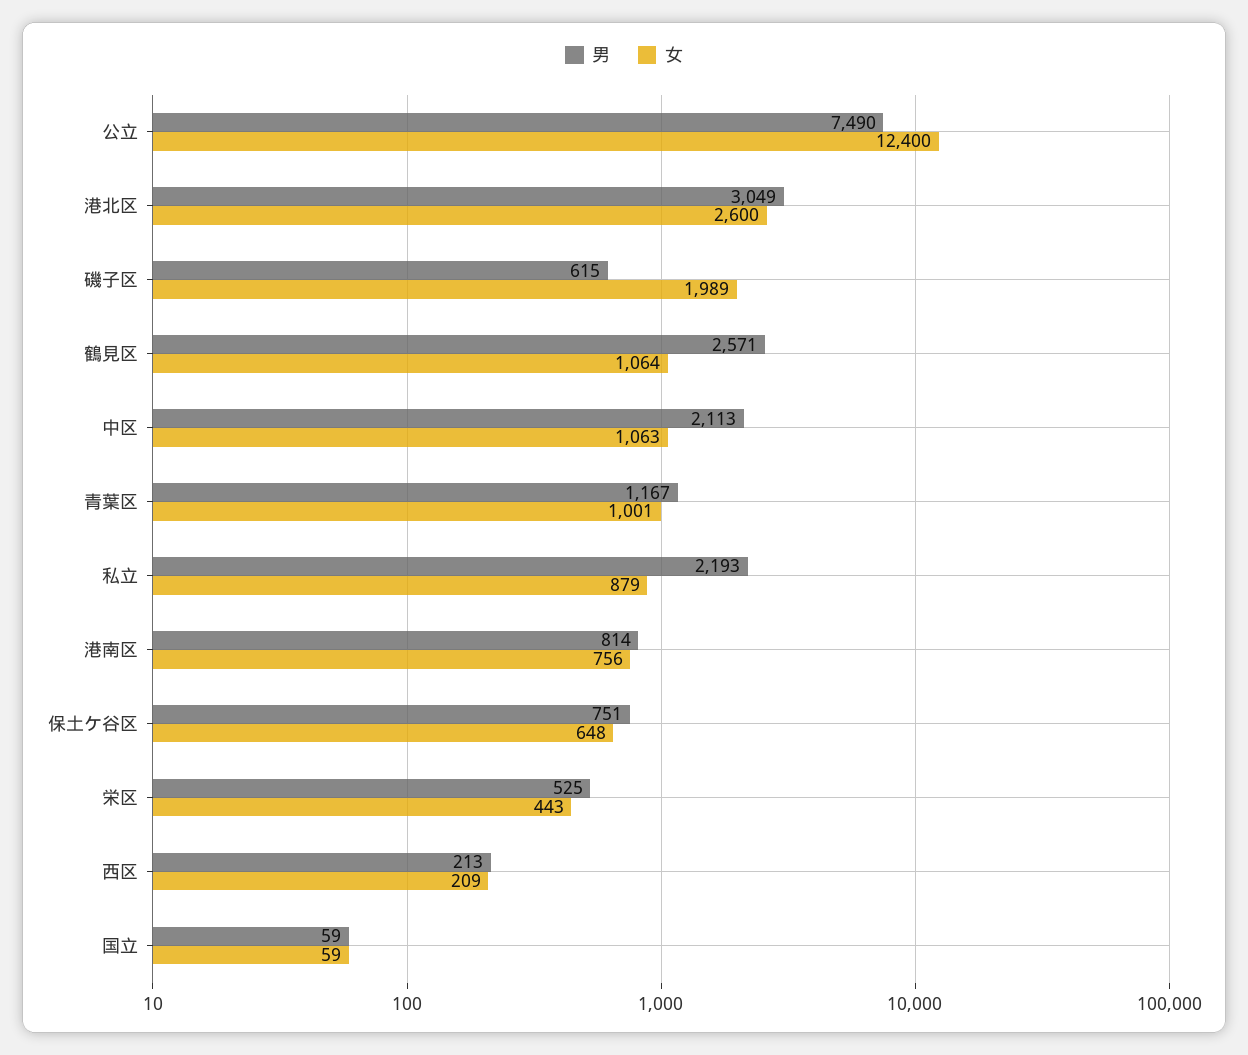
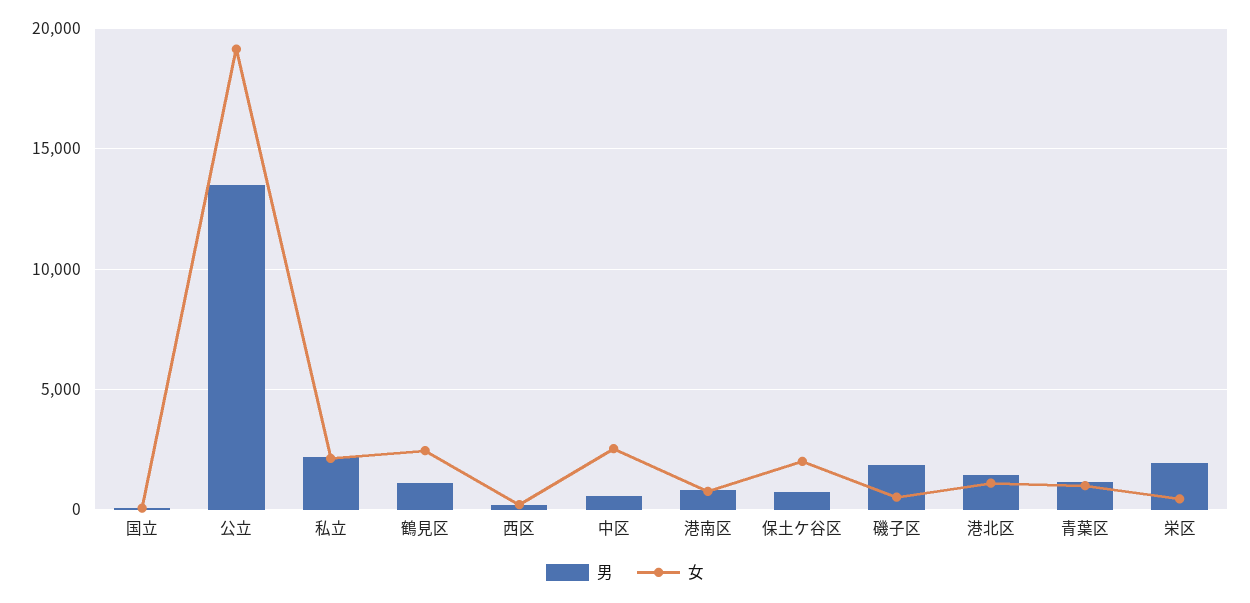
  {
    "男": {
-     "公立": 7490,
+     "公立": 13500,
-     "港北区": 3049,
+     "港北区": 1500,
-     "磯子区": 615,
+     "磯子区": 2000,
-     "鶴見区": 2571,
+     "鶴見区": 1000,
-     "中区": 2113,
+     "中区": 500,
      "青葉区": 1167,
      "私立": 2193,
      "港南区": 814,
      "保土ケ谷区": 751,
-     "栄区": 525,
+     "栄区": 2000,
      "西区": 213,
      "国立": 59
    },
    "女": {
-     "公立": 12400,
+     "公立": 19000,
-     "港北区": 2600,
+     "港北区": 1000,
-     "磯子区": 1989,
+     "磯子区": 500,
-     "鶴見区": 1064,
+     "鶴見区": 2500,
-     "中区": 1063,
+     "中区": 2500,
      "青葉区": 1001,
-     "私立": 879,
+     "私立": 2000,
      "港南区": 756,
-     "保土ケ谷区": 648,
+     "保土ケ谷区": 2000,
      "栄区": 443,
      "西区": 209,
      "国立": 59
    }
  }

